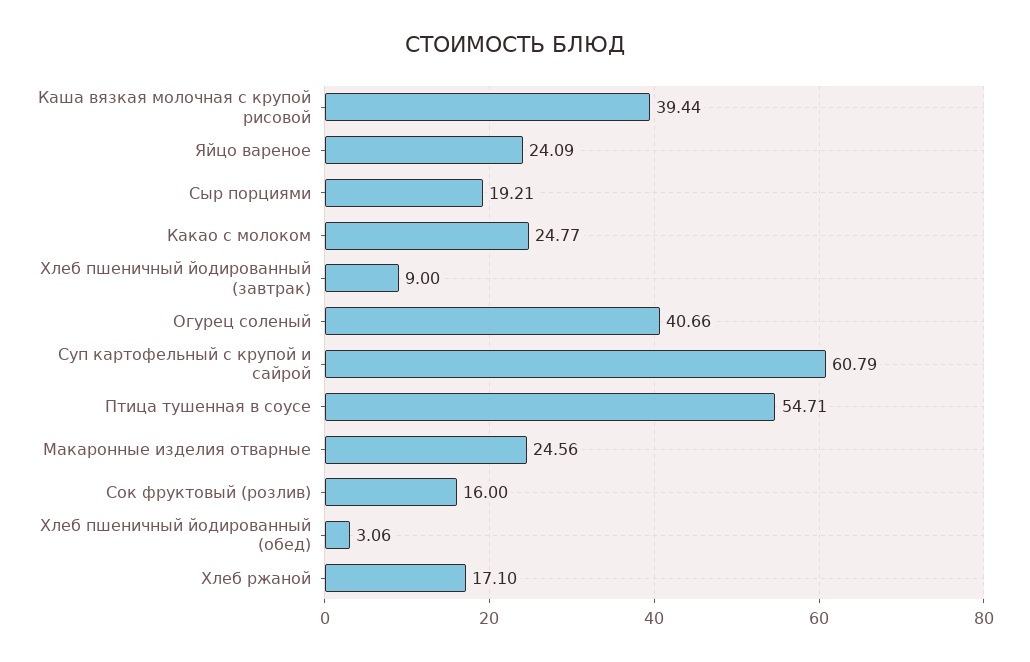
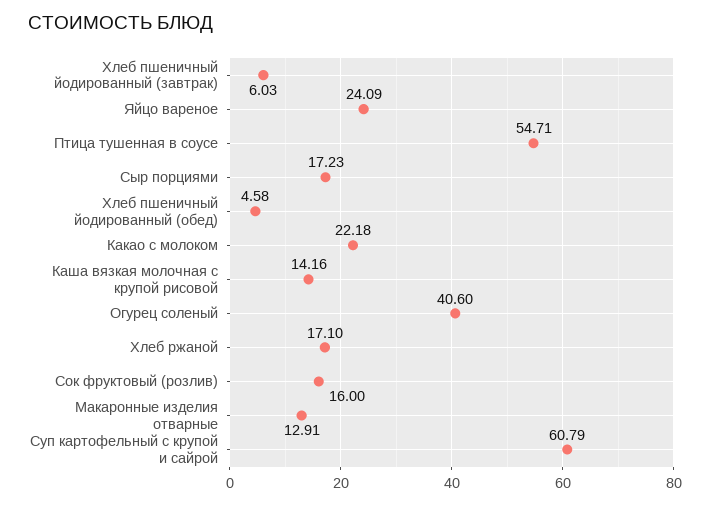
  {
-   "Каша вязкая молочная с крупой рисовой": 39.44,
+   "Каша вязкая молочная с крупой рисовой": 14.16,
    "Яйцо вареное": 24.09,
-   "Сыр порциями": 19.21,
+   "Сыр порциями": 17.23,
-   "Какао с молоком": 24.77,
+   "Какао с молоком": 22.18,
-   "Хлеб пшеничный йодированный (завтрак)": 9,
+   "Хлеб пшеничный йодированный (завтрак)": 6.03,
-   "Огурец соленый": 40.66,
+   "Огурец соленый": 40.6,
    "Суп картофельный с крупой и сайрой": 60.79,
    "Птица тушенная в соусе": 54.71,
-   "Макаронные изделия отварные": 24.56,
+   "Макаронные изделия отварные": 12.91,
    "Сок фруктовый (розлив)": 16,
-   "Хлеб пшеничный йодированный (обед)": 3.06,
+   "Хлеб пшеничный йодированный (обед)": 4.58,
    "Хлеб ржаной": 17.1
  }

